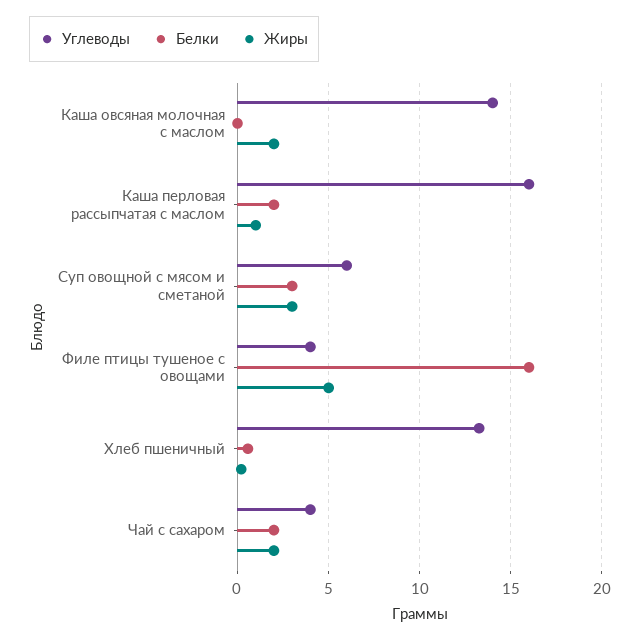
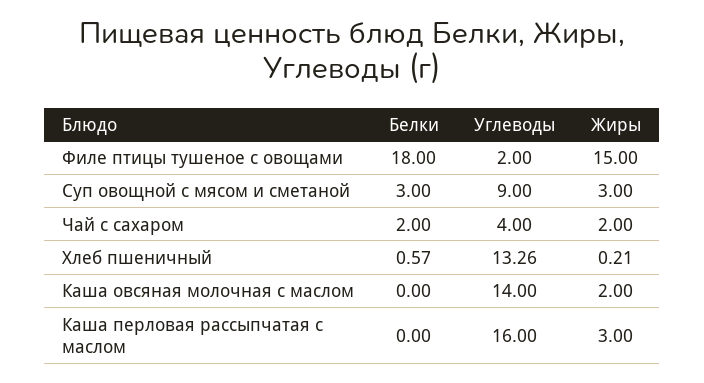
  {
    "Углеводы": {
      "Каша овсяная молочная с маслом": 14,
      "Каша перловая рассыпчатая с маслом": 16,
-     "Суп овощной с мясом и сметаной": 6,
+     "Суп овощной с мясом и сметаной": 9,
-     "Филе птицы тушеное с овощами": 4,
+     "Филе птицы тушеное с овощами": 2,
      "Хлеб пшеничный": 13.26,
      "Чай с сахаром": 4
    },
    "Белки": {
      "Каша овсяная молочная с маслом": 0,
-     "Каша перловая рассыпчатая с маслом": 2,
+     "Каша перловая рассыпчатая с маслом": 0,
      "Суп овощной с мясом и сметаной": 3,
-     "Филе птицы тушеное с овощами": 16,
+     "Филе птицы тушеное с овощами": 18,
      "Хлеб пшеничный": 0.57,
      "Чай с сахаром": 2
    },
    "Жиры": {
      "Каша овсяная молочная с маслом": 2,
-     "Каша перловая рассыпчатая с маслом": 1,
+     "Каша перловая рассыпчатая с маслом": 3,
      "Суп овощной с мясом и сметаной": 3,
-     "Филе птицы тушеное с овощами": 5,
+     "Филе птицы тушеное с овощами": 15,
      "Хлеб пшеничный": 0.21,
      "Чай с сахаром": 2
    }
  }

